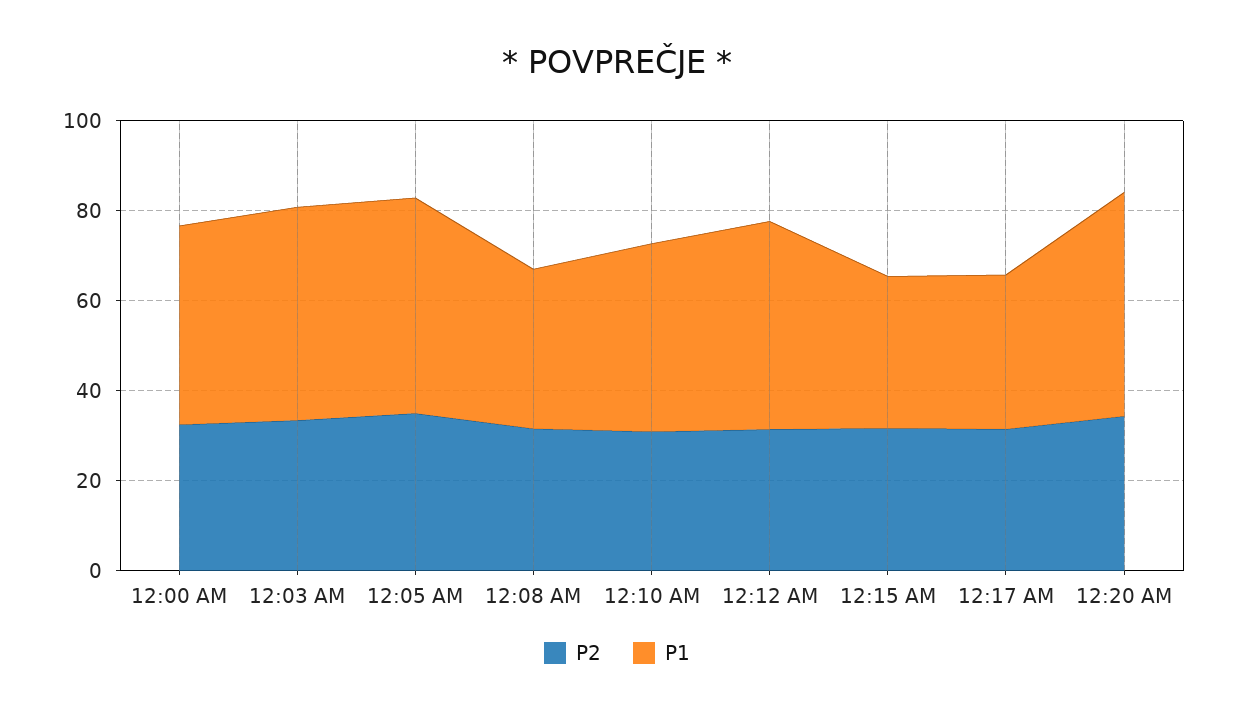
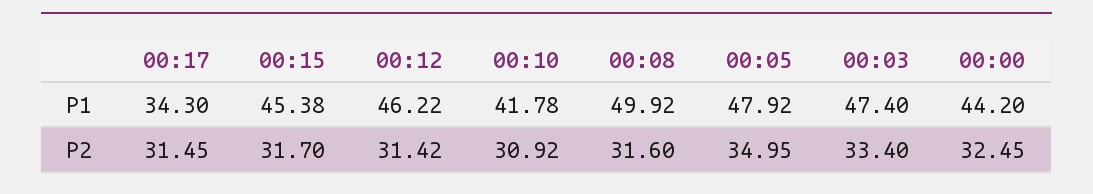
  {
    "P2": {
      "12:00 AM": 32.45,
      "12:03 AM": 33.4,
      "12:05 AM": 34.95,
      "12:08 AM": 31.6,
      "12:10 AM": 30.92,
      "12:12 AM": 31.42,
      "12:15 AM": 31.7,
-     "12:17 AM": 31.45,
+     "12:17 AM": 31.45
-     "12:20 AM": 35
    },
    "P1": {
      "12:00 AM": 44.2,
      "12:03 AM": 47.4,
      "12:05 AM": 47.92,
-     "12:08 AM": 35,
+     "12:08 AM": 49.92,
      "12:10 AM": 41.78,
      "12:12 AM": 46.22,
-     "12:15 AM": 35,
+     "12:15 AM": 45.38,
-     "12:17 AM": 34.3,
+     "12:17 AM": 34.3
-     "12:20 AM": 50
    }
  }

